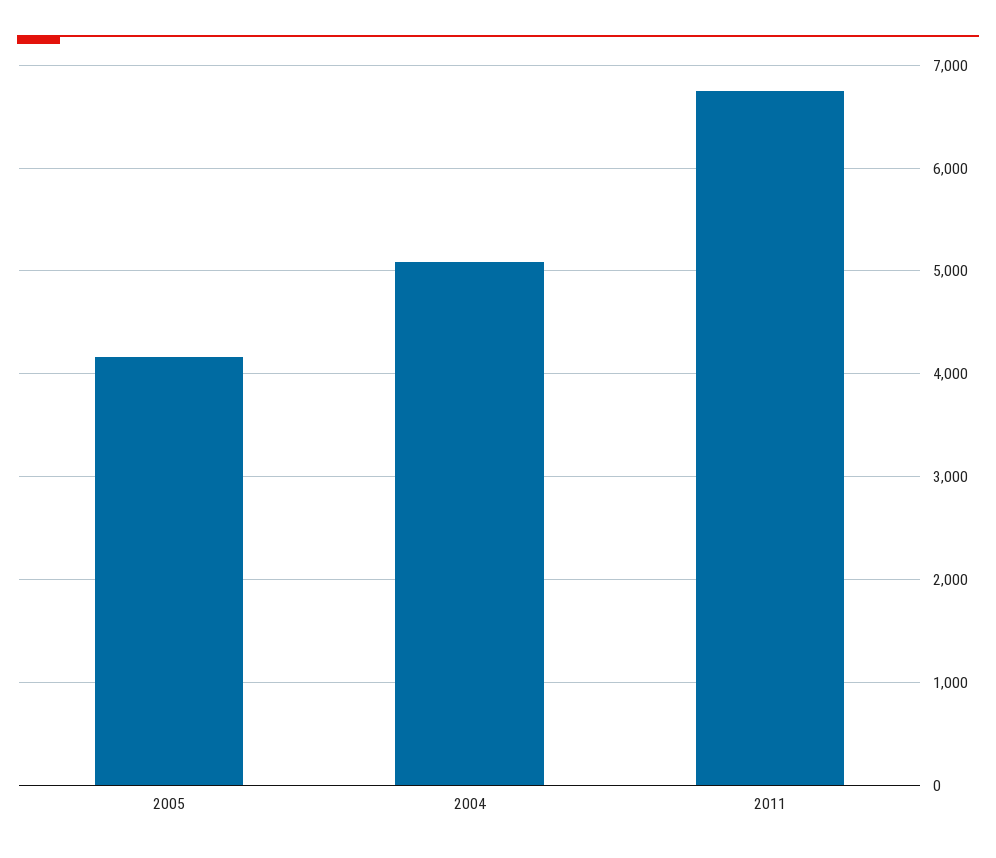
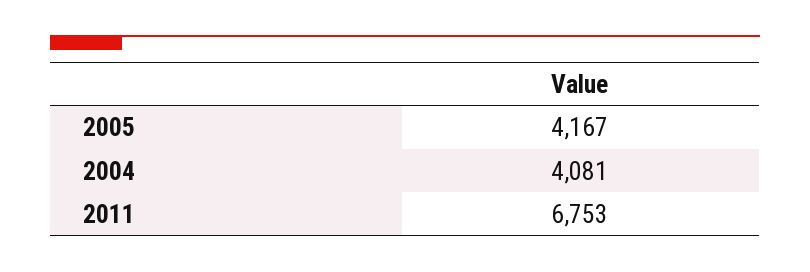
  {
    "2005": 4167,
-   "2004": 5100,
+   "2004": 4081,
    "2011": 6753
  }

